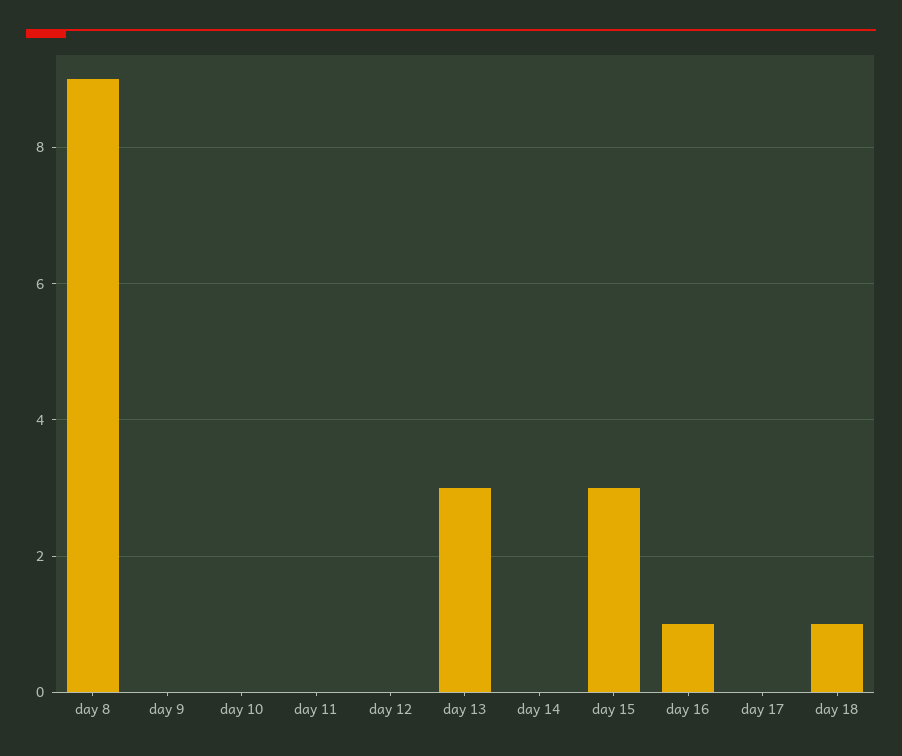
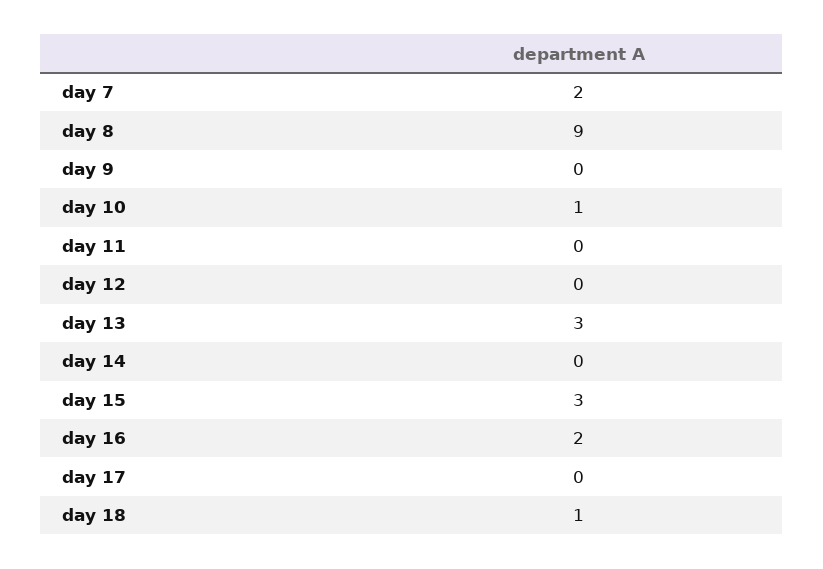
  {
    "day 8": 9,
    "day 9": 0,
-   "day 10": 0,
+   "day 10": 1,
    "day 11": 0,
    "day 12": 0,
    "day 13": 3,
    "day 14": 0,
    "day 15": 3,
-   "day 16": 1,
+   "day 16": 2,
    "day 17": 0,
-   "day 18": 1
+   "day 18": 1,
+   "day 7": 2
  }

